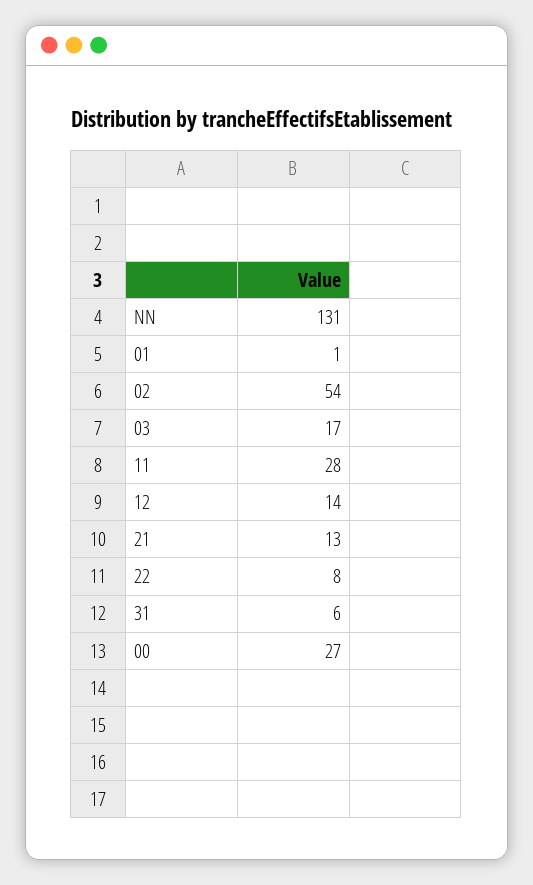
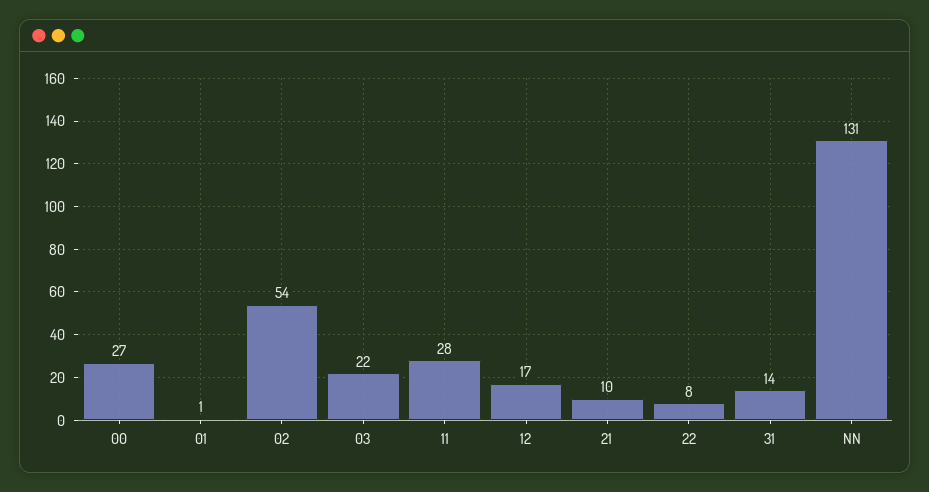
  {
    "NN": 131,
    "01": 1,
    "02": 54,
-   "03": 17,
+   "03": 22,
    "11": 28,
-   "12": 14,
+   "12": 17,
-   "21": 13,
+   "21": 10,
    "22": 8,
-   "31": 6,
+   "31": 14,
    "00": 27
  }

